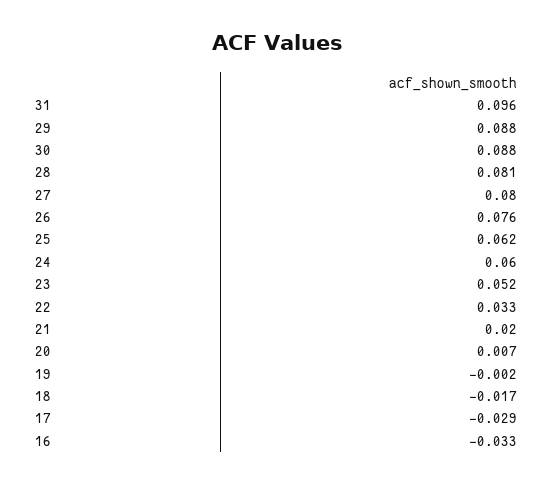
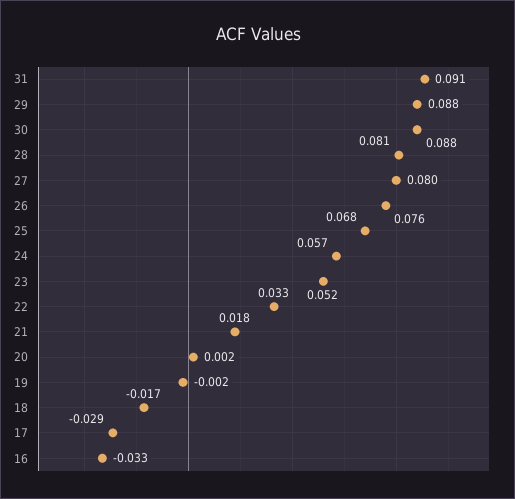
  {
-   "31": 0.096,
+   "31": 0.091,
    "29": 0.088,
    "30": 0.088,
    "28": 0.081,
    "27": 0.08,
    "26": 0.076,
-   "25": 0.062,
+   "25": 0.068,
-   "24": 0.06,
+   "24": 0.057,
    "23": 0.052,
    "22": 0.033,
-   "21": 0.02,
+   "21": 0.018,
-   "20": 0.007,
+   "20": 0.002,
    "19": -0.002,
    "18": -0.017,
    "17": -0.029,
    "16": -0.033
  }

